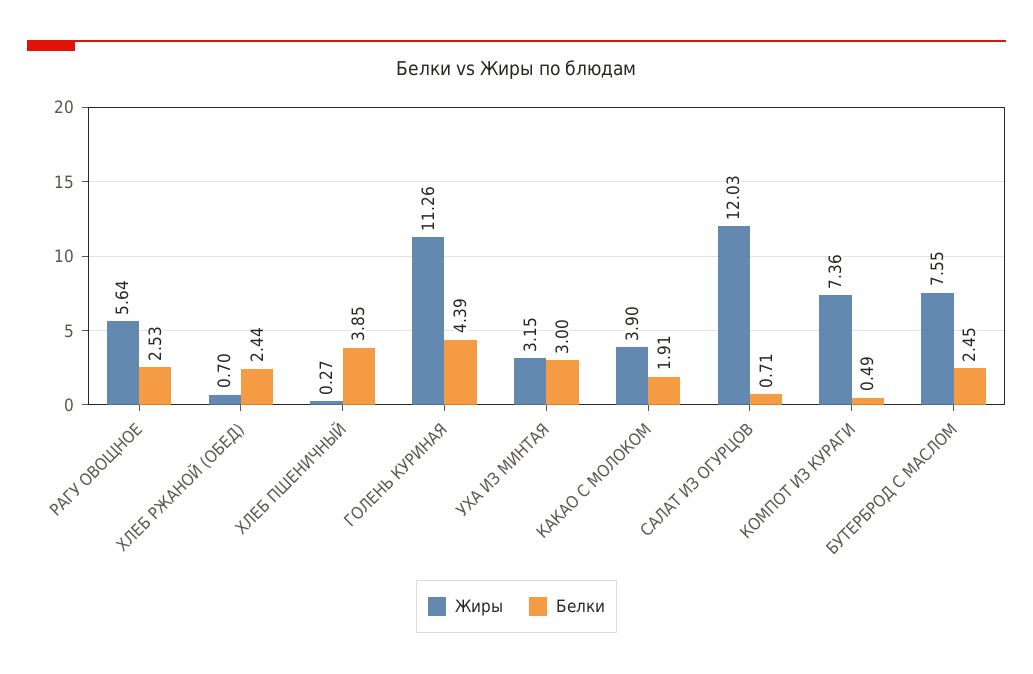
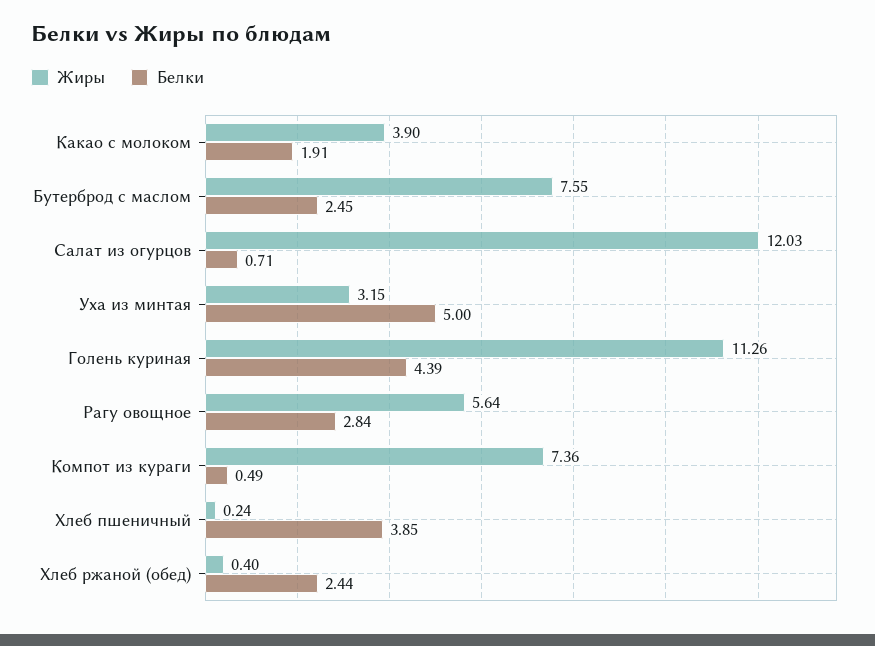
  {
    "Жиры": {
      "РАГУ ОВОЩНОЕ": 5.64,
-     "ХЛЕБ РЖАНОЙ (ОБЕД)": 0.7,
+     "ХЛЕБ РЖАНОЙ (ОБЕД)": 0.4,
-     "ХЛЕБ ПШЕНИЧНЫЙ": 0.27,
+     "ХЛЕБ ПШЕНИЧНЫЙ": 0.24,
      "ГОЛЕНЬ КУРИНАЯ": 11.26,
      "УХА ИЗ МИНТАЯ": 3.15,
      "КАКАО С МОЛОКОМ": 3.9,
      "САЛАТ ИЗ ОГУРЦОВ": 12.03,
      "КОМПОТ ИЗ КУРАГИ": 7.36,
      "БУТЕРБРОД С МАСЛОМ": 7.55
    },
    "Белки": {
-     "РАГУ ОВОЩНОЕ": 2.53,
+     "РАГУ ОВОЩНОЕ": 2.84,
      "ХЛЕБ РЖАНОЙ (ОБЕД)": 2.44,
      "ХЛЕБ ПШЕНИЧНЫЙ": 3.85,
      "ГОЛЕНЬ КУРИНАЯ": 4.39,
-     "УХА ИЗ МИНТАЯ": 3,
+     "УХА ИЗ МИНТАЯ": 5,
      "КАКАО С МОЛОКОМ": 1.91,
      "САЛАТ ИЗ ОГУРЦОВ": 0.71,
      "КОМПОТ ИЗ КУРАГИ": 0.49,
      "БУТЕРБРОД С МАСЛОМ": 2.45
    }
  }

